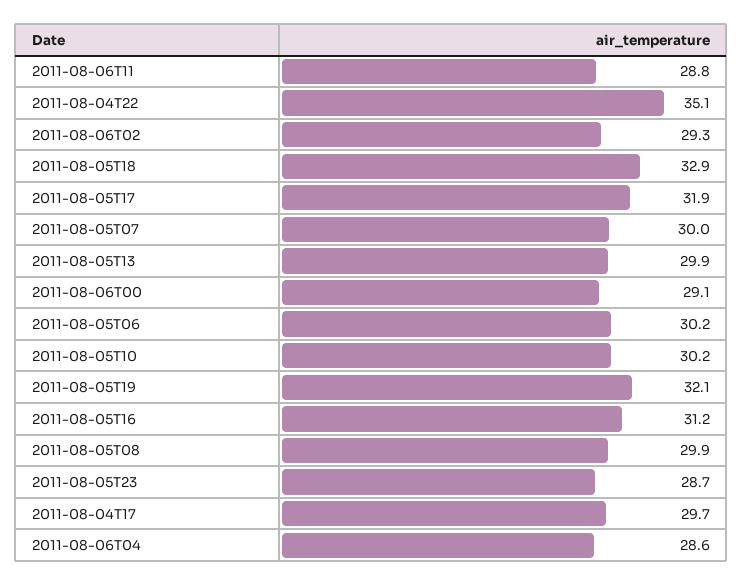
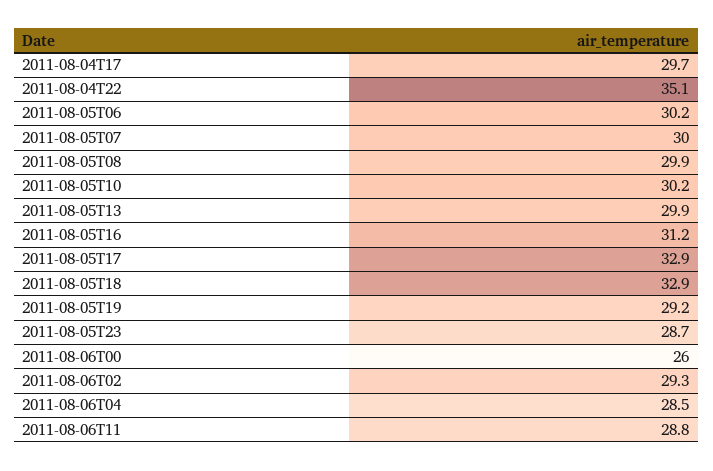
  {
    "2011-08-06T11": 28.8,
    "2011-08-04T22": 35.1,
    "2011-08-06T02": 29.3,
    "2011-08-05T18": 32.9,
-   "2011-08-05T17": 31.9,
+   "2011-08-05T17": 32.9,
    "2011-08-05T07": 30,
    "2011-08-05T13": 29.9,
-   "2011-08-06T00": 29.1,
+   "2011-08-06T00": 26,
    "2011-08-05T06": 30.2,
    "2011-08-05T10": 30.2,
-   "2011-08-05T19": 32.1,
+   "2011-08-05T19": 29.2,
    "2011-08-05T16": 31.2,
    "2011-08-05T08": 29.9,
    "2011-08-05T23": 28.7,
    "2011-08-04T17": 29.7,
-   "2011-08-06T04": 28.6
+   "2011-08-06T04": 28.5
  }

